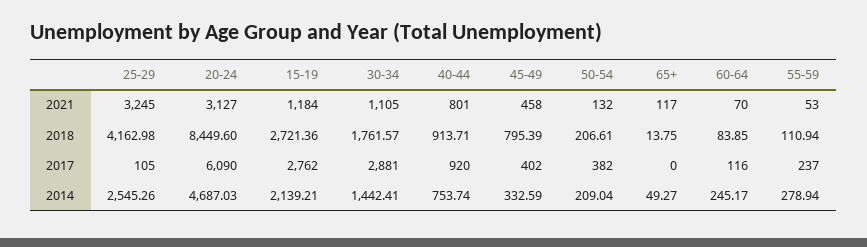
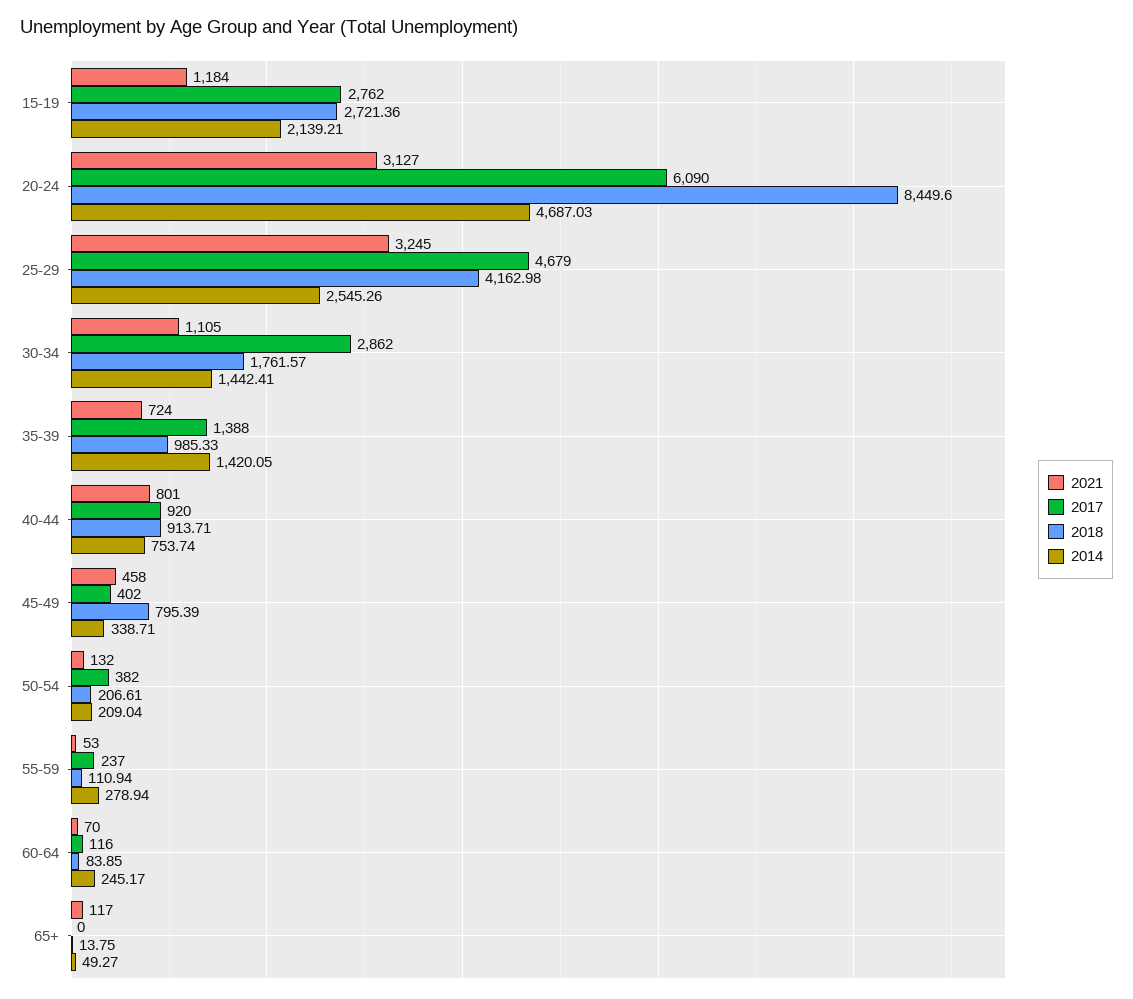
  {
    "2021": {
      "25-29": 3245,
      "20-24": 3127,
      "15-19": 1184,
      "30-34": 1105,
      "40-44": 801,
      "45-49": 458,
      "50-54": 132,
      "65+": 117,
      "60-64": 70,
-     "55-59": 53
+     "55-59": 53,
+     "35-39": 724
    },
    "2018": {
      "25-29": 4162.98,
      "20-24": 8449.6,
      "15-19": 2721.36,
      "30-34": 1761.57,
      "40-44": 913.71,
      "45-49": 795.39,
      "50-54": 206.61,
      "65+": 13.75,
      "60-64": 83.85,
-     "55-59": 110.94
+     "55-59": 110.94,
+     "35-39": 985.33
    },
    "2017": {
-     "25-29": 105,
+     "25-29": 4679,
      "20-24": 6090,
      "15-19": 2762,
-     "30-34": 2881,
+     "30-34": 2862,
      "40-44": 920,
      "45-49": 402,
      "50-54": 382,
      "65+": 0,
      "60-64": 116,
-     "55-59": 237
+     "55-59": 237,
+     "35-39": 1388
    },
    "2014": {
      "25-29": 2545.26,
      "20-24": 4687.03,
      "15-19": 2139.21,
      "30-34": 1442.41,
      "40-44": 753.74,
-     "45-49": 332.59,
+     "45-49": 338.71,
      "50-54": 209.04,
      "65+": 49.27,
      "60-64": 245.17,
-     "55-59": 278.94
+     "55-59": 278.94,
+     "35-39": 1420.05
    }
  }

